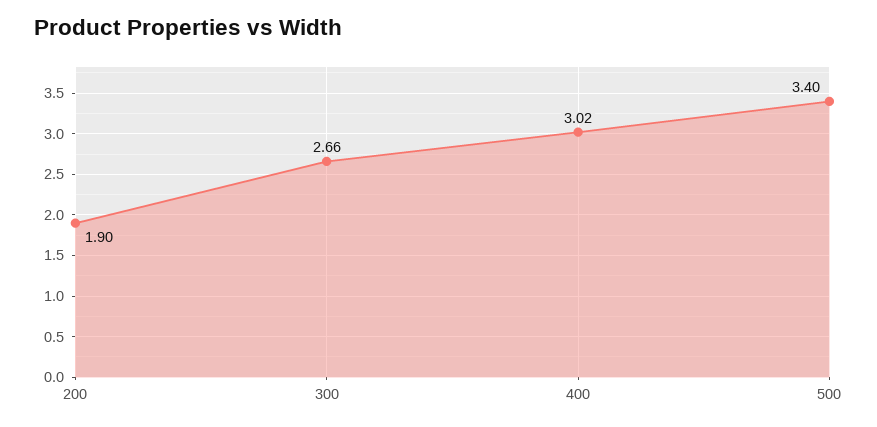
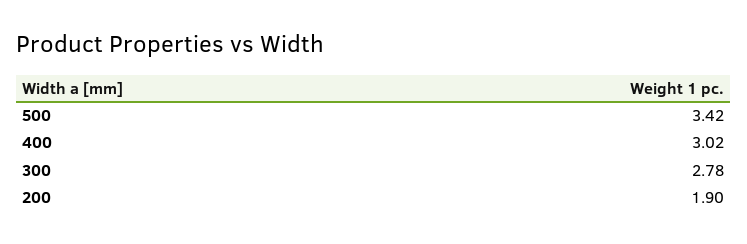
  {
    "200": 1.9,
-   "300": 2.66,
+   "300": 2.78,
    "400": 3.02,
-   "500": 3.4
+   "500": 3.42
  }

